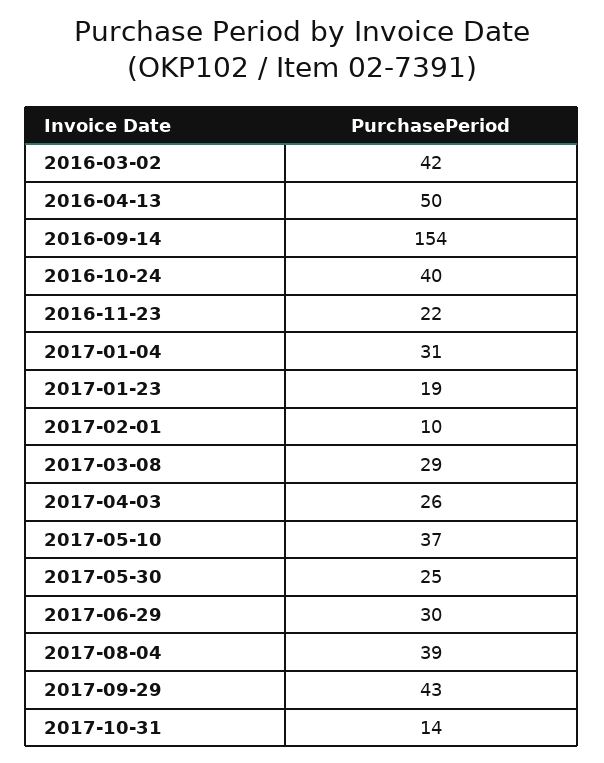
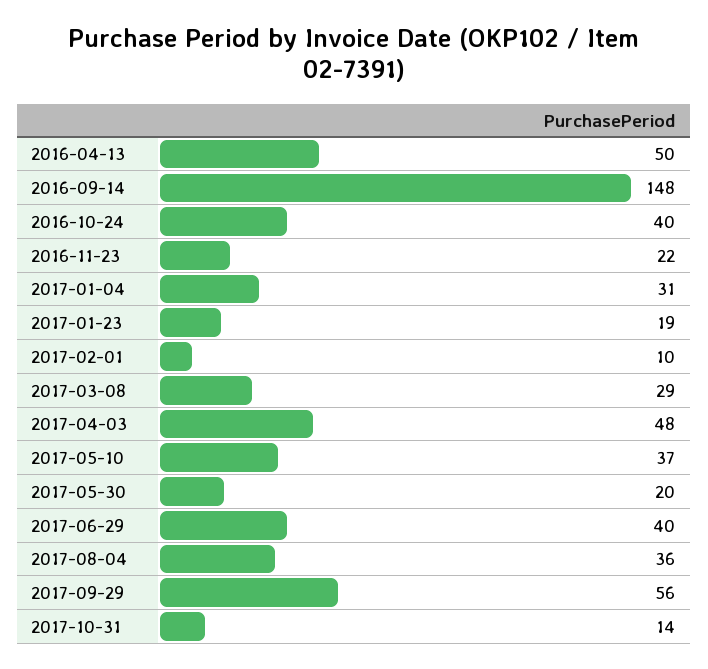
  {
-   "2016-03-02": 42,
    "2016-04-13": 50,
-   "2016-09-14": 154,
+   "2016-09-14": 148,
    "2016-10-24": 40,
    "2016-11-23": 22,
    "2017-01-04": 31,
    "2017-01-23": 19,
    "2017-02-01": 10,
    "2017-03-08": 29,
-   "2017-04-03": 26,
+   "2017-04-03": 48,
    "2017-05-10": 37,
-   "2017-05-30": 25,
+   "2017-05-30": 20,
-   "2017-06-29": 30,
+   "2017-06-29": 40,
-   "2017-08-04": 39,
+   "2017-08-04": 36,
-   "2017-09-29": 43,
+   "2017-09-29": 56,
    "2017-10-31": 14
  }

